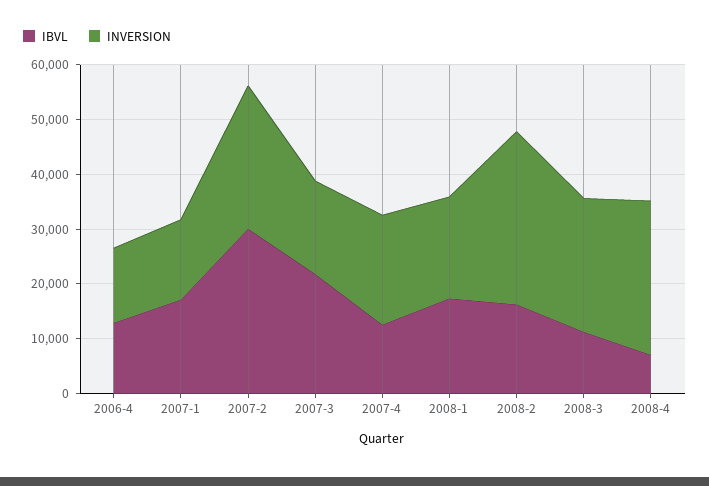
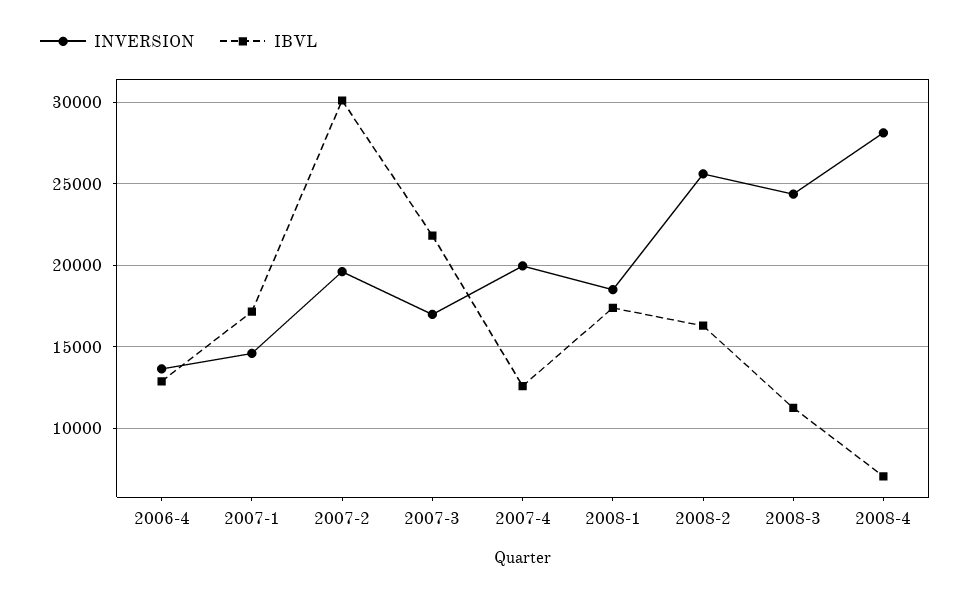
  {
    "IBVL": {
      "2006-4": 13000,
      "2007-1": 17000,
      "2007-2": 30000,
      "2007-3": 22000,
      "2007-4": 12500,
      "2008-1": 17500,
      "2008-2": 16500,
      "2008-3": 11000,
      "2008-4": 7000
    },
    "INVERSION": {
      "2006-4": 13500,
      "2007-1": 14500,
-     "2007-2": 26000,
+     "2007-2": 19500,
      "2007-3": 17000,
      "2007-4": 20000,
      "2008-1": 18500,
-     "2008-2": 32000,
+     "2008-2": 25500,
      "2008-3": 24500,
      "2008-4": 28000
    }
  }

